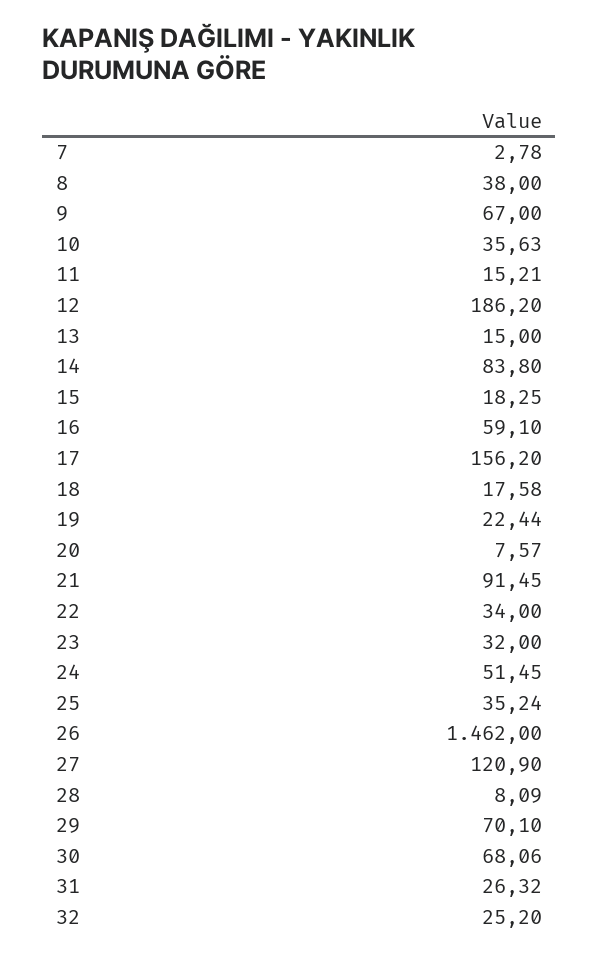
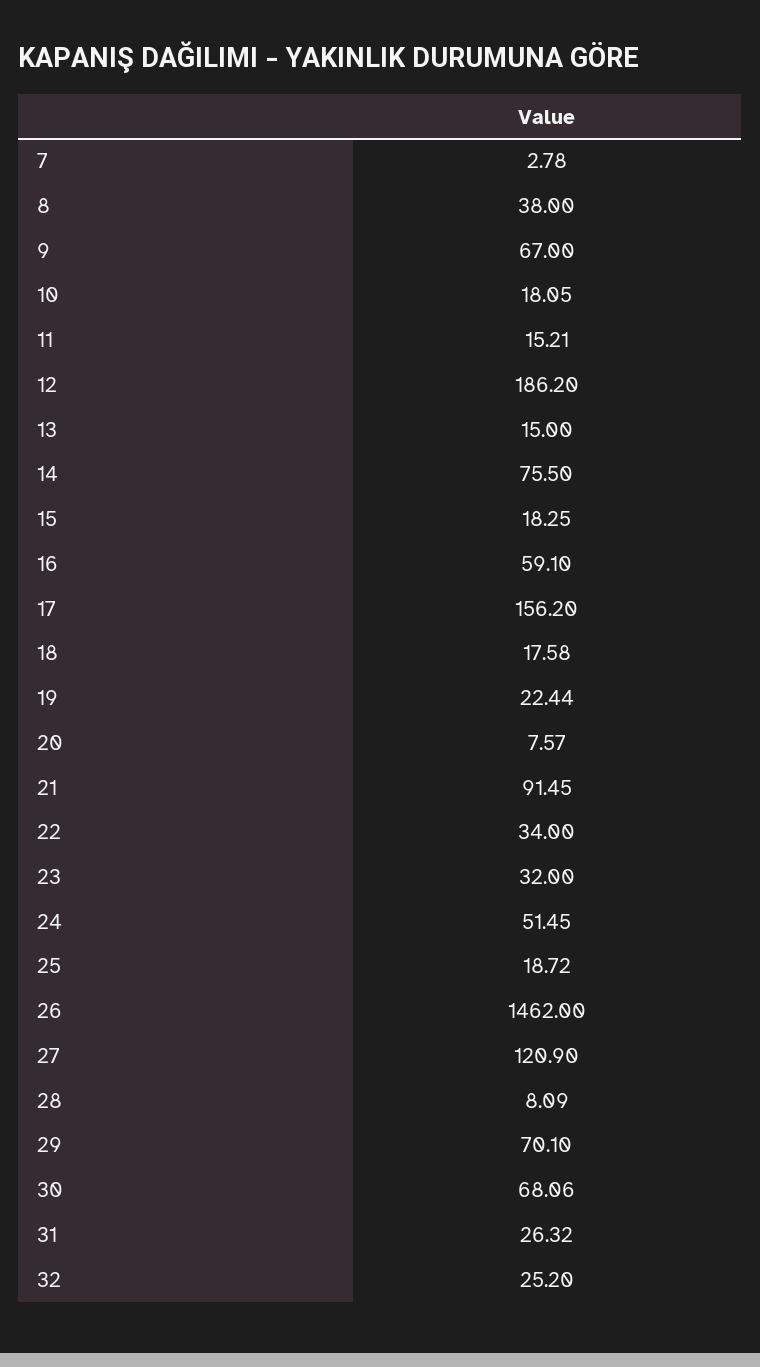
  {
    "7": 2.78,
    "8": 38,
    "9": 67,
-   "10": 35.63,
+   "10": 18.05,
    "11": 15.21,
    "12": 186.2,
    "13": 15,
-   "14": 83.8,
+   "14": 75.5,
    "15": 18.25,
    "16": 59.1,
    "17": 156.2,
    "18": 17.58,
    "19": 22.44,
    "20": 7.57,
    "21": 91.45,
    "22": 34,
    "23": 32,
    "24": 51.45,
-   "25": 35.24,
+   "25": 18.72,
    "26": 1462,
    "27": 120.9,
    "28": 8.09,
    "29": 70.1,
    "30": 68.06,
    "31": 26.32,
    "32": 25.2
  }

